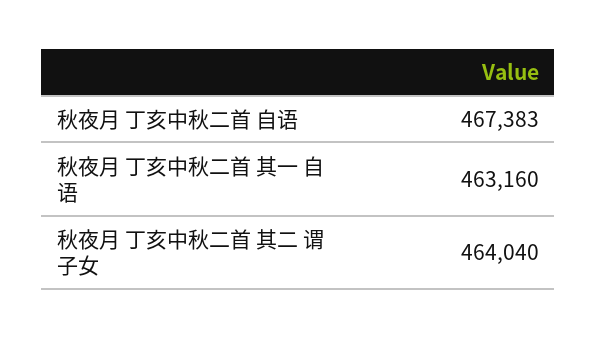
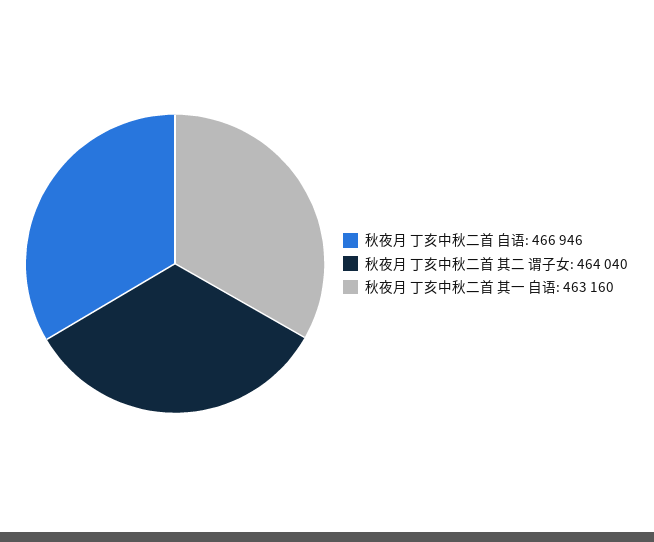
  {
-   "秋夜月 丁亥中秋二首 自语": 467383,
+   "秋夜月 丁亥中秋二首 自语": 466946,
    "秋夜月 丁亥中秋二首 其一 自语": 463160,
    "秋夜月 丁亥中秋二首 其二 谓子女": 464040
  }

